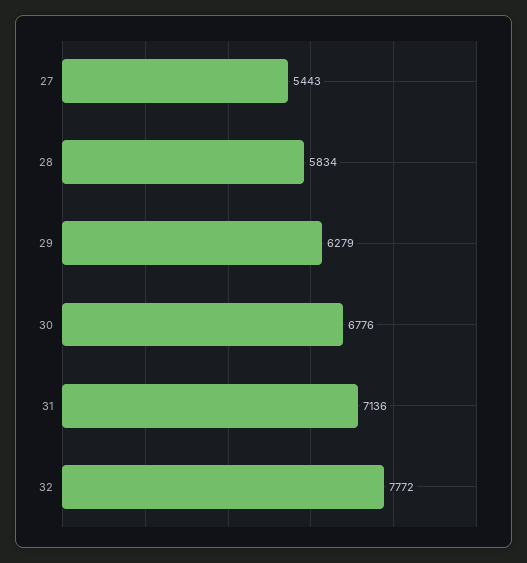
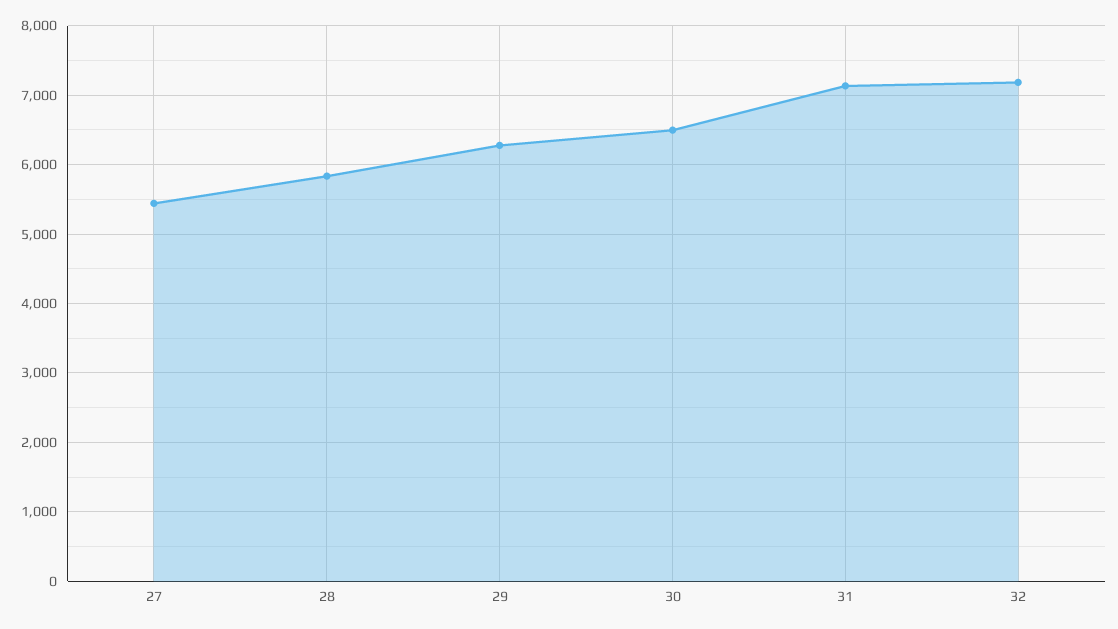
  {
    "27": 5443,
    "28": 5834,
    "29": 6279,
-   "30": 6776,
+   "30": 6500,
    "31": 7136,
-   "32": 7772
+   "32": 7200
  }

